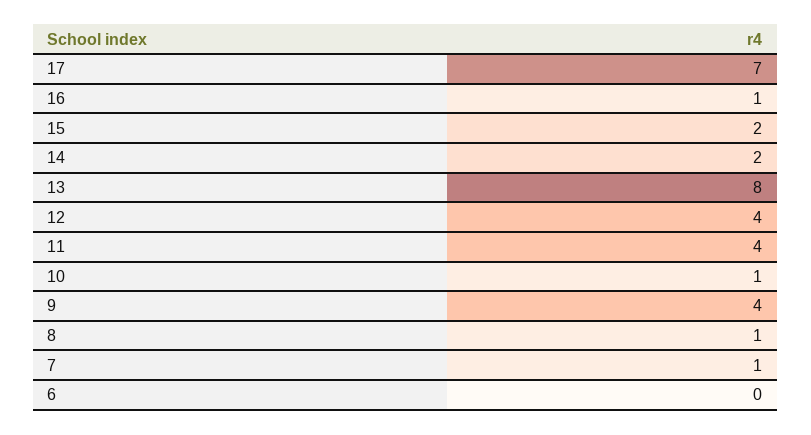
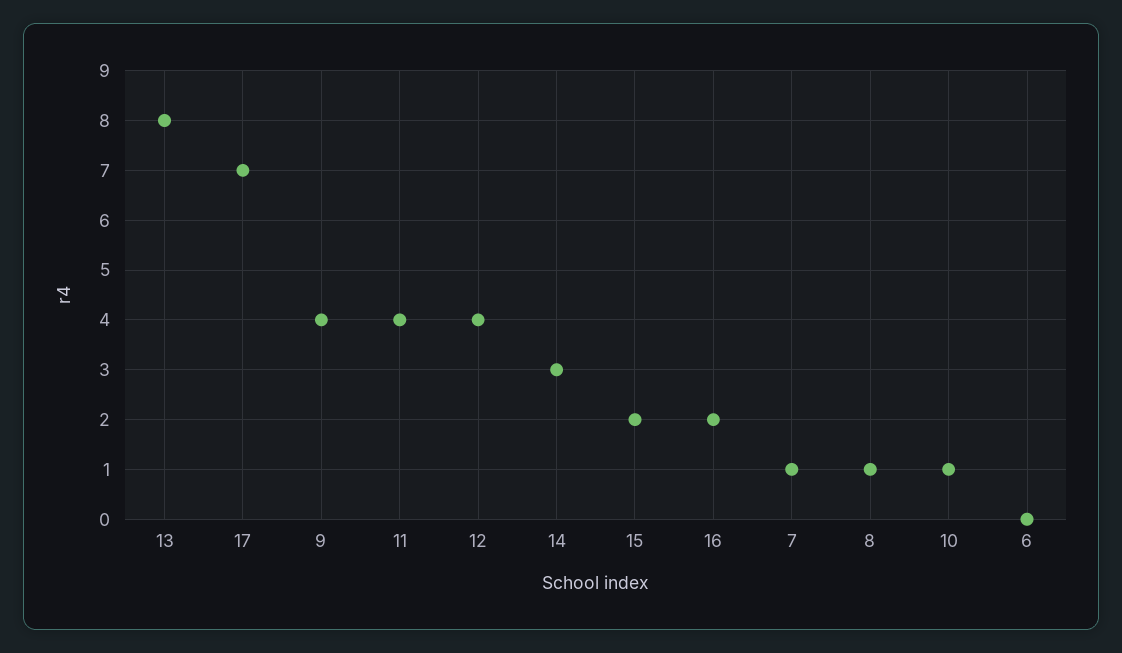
  {
    "17": 7,
-   "16": 1,
+   "16": 2,
    "15": 2,
-   "14": 2,
+   "14": 3,
    "13": 8,
    "12": 4,
    "11": 4,
    "10": 1,
    "9": 4,
    "8": 1,
    "7": 1,
    "6": 0
  }

